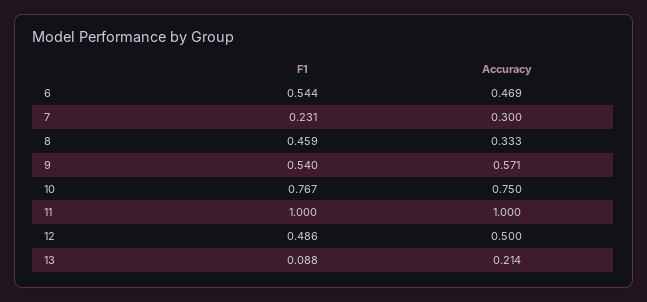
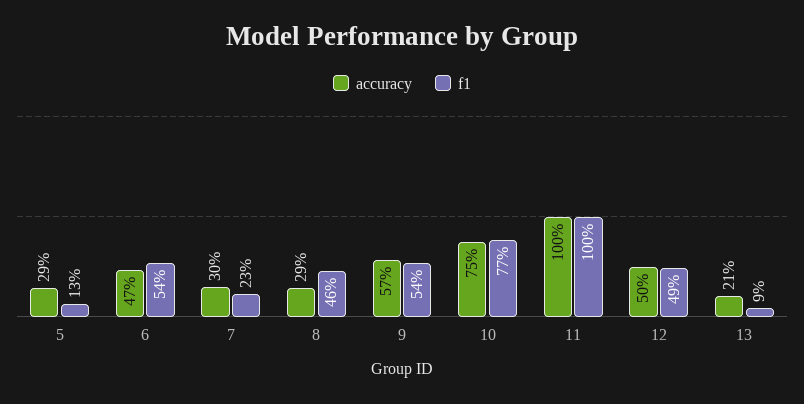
  {
    "F1": {
      "6": 0.544,
      "7": 0.231,
      "8": 0.459,
      "9": 0.54,
      "10": 0.767,
      "11": 1,
      "12": 0.486,
-     "13": 0.088
+     "13": 0.088,
+     "5": 0.13
    },
    "Accuracy": {
      "6": 0.469,
      "7": 0.3,
-     "8": 0.333,
+     "8": 0.29,
      "9": 0.571,
      "10": 0.75,
      "11": 1,
      "12": 0.5,
-     "13": 0.214
+     "13": 0.214,
+     "5": 0.29
    }
  }

